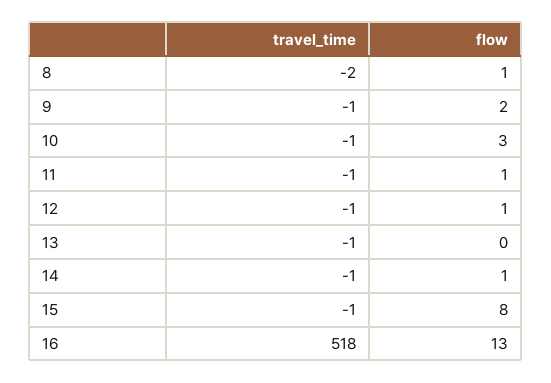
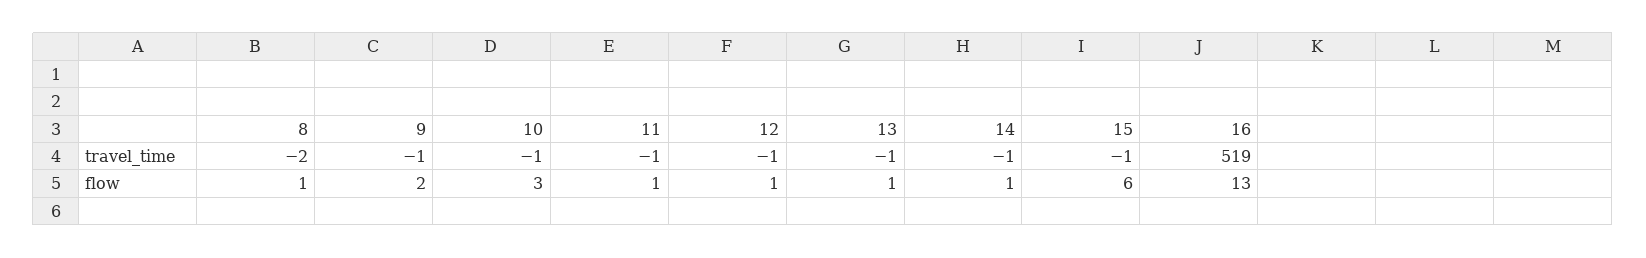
  {
    "travel_time": {
      "8": -2,
      "9": -1,
      "10": -1,
      "11": -1,
      "12": -1,
      "13": -1,
      "14": -1,
      "15": -1,
-     "16": 518
+     "16": 519
    },
    "flow": {
      "8": 1,
      "9": 2,
      "10": 3,
      "11": 1,
      "12": 1,
-     "13": 0,
+     "13": 1,
      "14": 1,
-     "15": 8,
+     "15": 6,
      "16": 13
    }
  }

